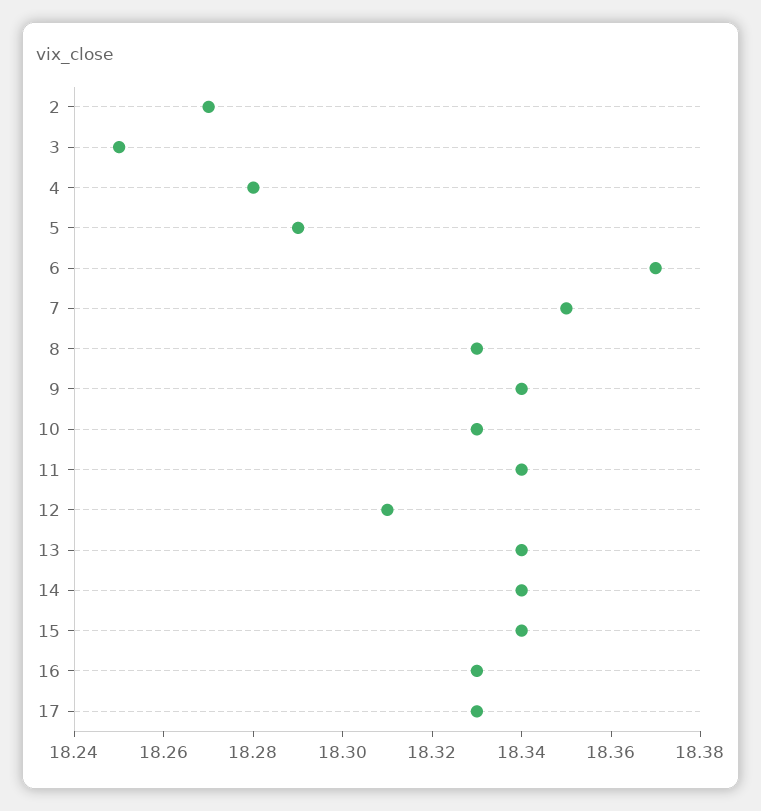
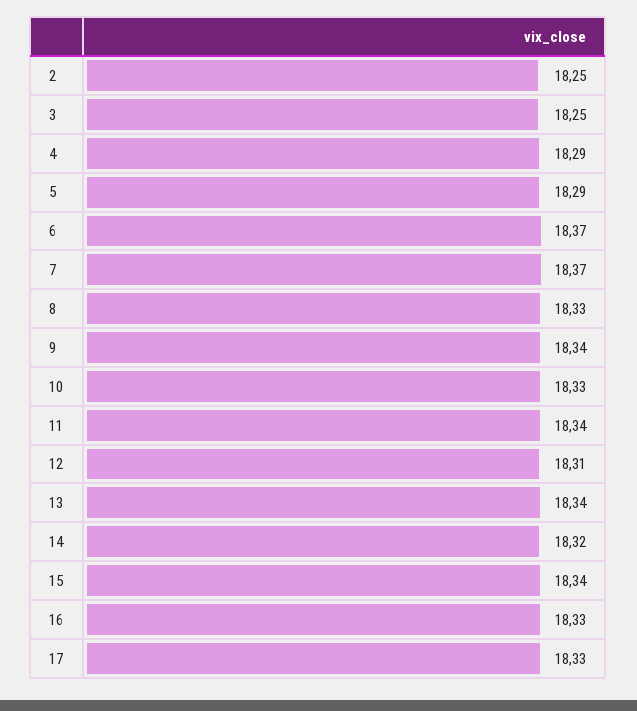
  {
-   "2": 18.27,
+   "2": 18.25,
    "3": 18.25,
-   "4": 18.28,
+   "4": 18.29,
    "5": 18.29,
    "6": 18.37,
-   "7": 18.35,
+   "7": 18.37,
    "8": 18.33,
    "9": 18.34,
    "10": 18.33,
    "11": 18.34,
    "12": 18.31,
    "13": 18.34,
-   "14": 18.34,
+   "14": 18.32,
    "15": 18.34,
    "16": 18.33,
    "17": 18.33
  }

